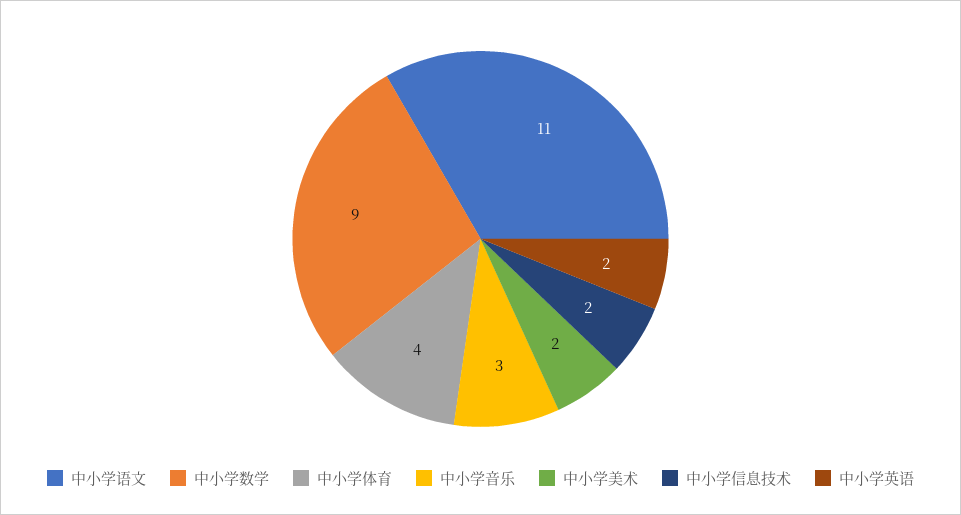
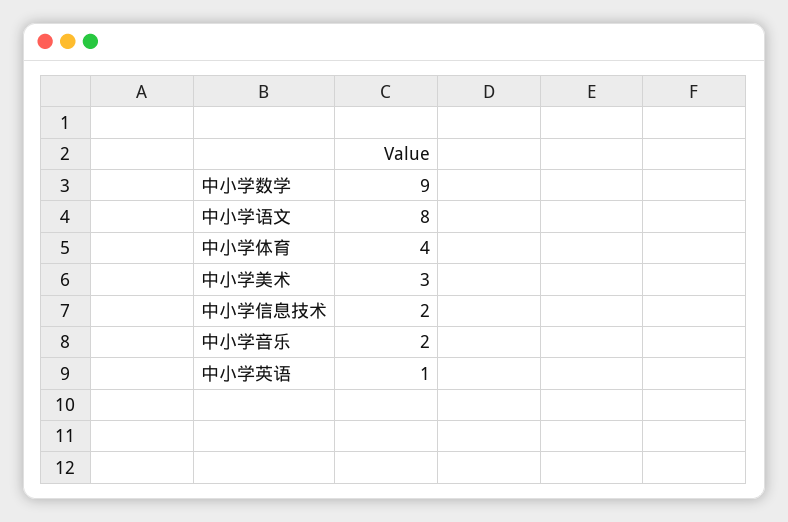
  {
-   "中小学语文": 11,
+   "中小学语文": 8,
    "中小学数学": 9,
    "中小学体育": 4,
-   "中小学音乐": 3,
+   "中小学音乐": 2,
-   "中小学美术": 2,
+   "中小学美术": 3,
    "中小学信息技术": 2,
-   "中小学英语": 2
+   "中小学英语": 1
  }

